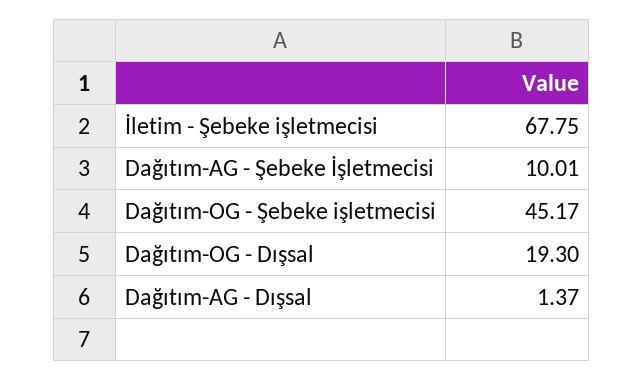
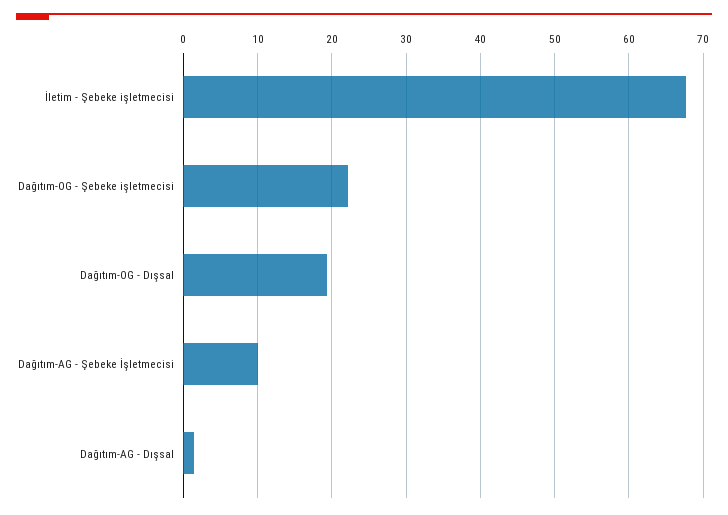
  {
    "İletim - Şebeke işletmecisi": 67.75,
    "Dağıtım-AG - Şebeke İşletmecisi": 10.01,
-   "Dağıtım-OG - Şebeke işletmecisi": 45.17,
+   "Dağıtım-OG - Şebeke işletmecisi": 22,
    "Dağıtım-OG - Dışsal": 19.3,
    "Dağıtım-AG - Dışsal": 1.37
  }

